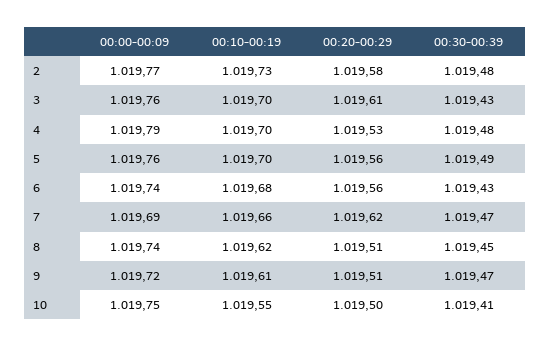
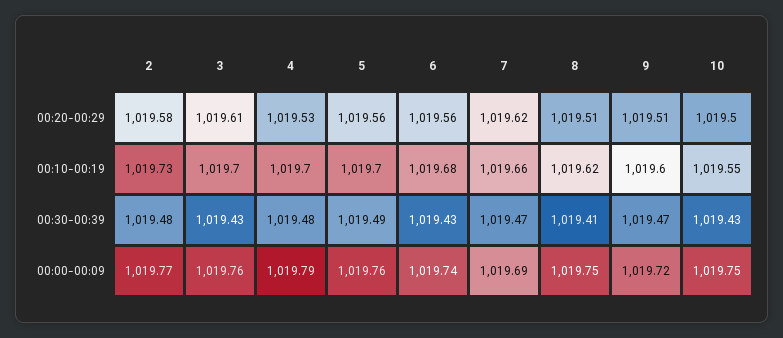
  {
    "00:00-00:09": {
      "2": 1019.77,
      "3": 1019.76,
      "4": 1019.79,
      "5": 1019.76,
      "6": 1019.74,
      "7": 1019.69,
-     "8": 1019.74,
+     "8": 1019.75,
      "9": 1019.72,
      "10": 1019.75
    },
    "00:10-00:19": {
      "2": 1019.73,
      "3": 1019.7,
      "4": 1019.7,
      "5": 1019.7,
      "6": 1019.68,
      "7": 1019.66,
      "8": 1019.62,
-     "9": 1019.61,
+     "9": 1019.6,
      "10": 1019.55
    },
    "00:20-00:29": {
      "2": 1019.58,
      "3": 1019.61,
      "4": 1019.53,
      "5": 1019.56,
      "6": 1019.56,
      "7": 1019.62,
      "8": 1019.51,
      "9": 1019.51,
      "10": 1019.5
    },
    "00:30-00:39": {
      "2": 1019.48,
      "3": 1019.43,
      "4": 1019.48,
      "5": 1019.49,
      "6": 1019.43,
      "7": 1019.47,
-     "8": 1019.45,
+     "8": 1019.41,
      "9": 1019.47,
-     "10": 1019.41
+     "10": 1019.43
    }
  }

